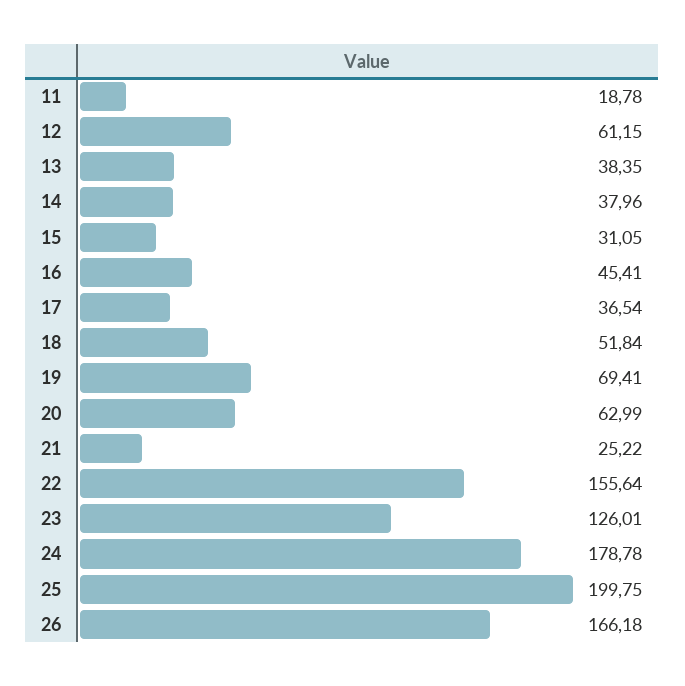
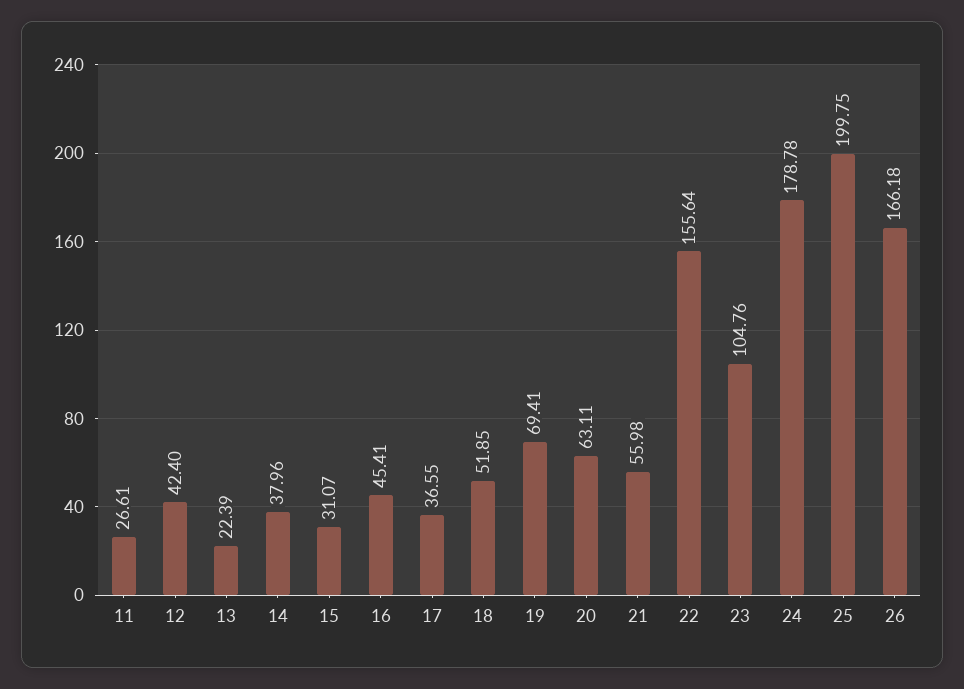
  {
-   "11": 18.78,
+   "11": 26.61,
-   "12": 61.15,
+   "12": 42.4,
-   "13": 38.35,
+   "13": 22.39,
    "14": 37.96,
-   "15": 31.05,
+   "15": 31.07,
    "16": 45.41,
-   "17": 36.54,
+   "17": 36.55,
-   "18": 51.84,
+   "18": 51.85,
    "19": 69.41,
-   "20": 62.99,
+   "20": 63.11,
-   "21": 25.22,
+   "21": 55.98,
    "22": 155.64,
-   "23": 126.01,
+   "23": 104.76,
    "24": 178.78,
    "25": 199.75,
    "26": 166.18
  }

